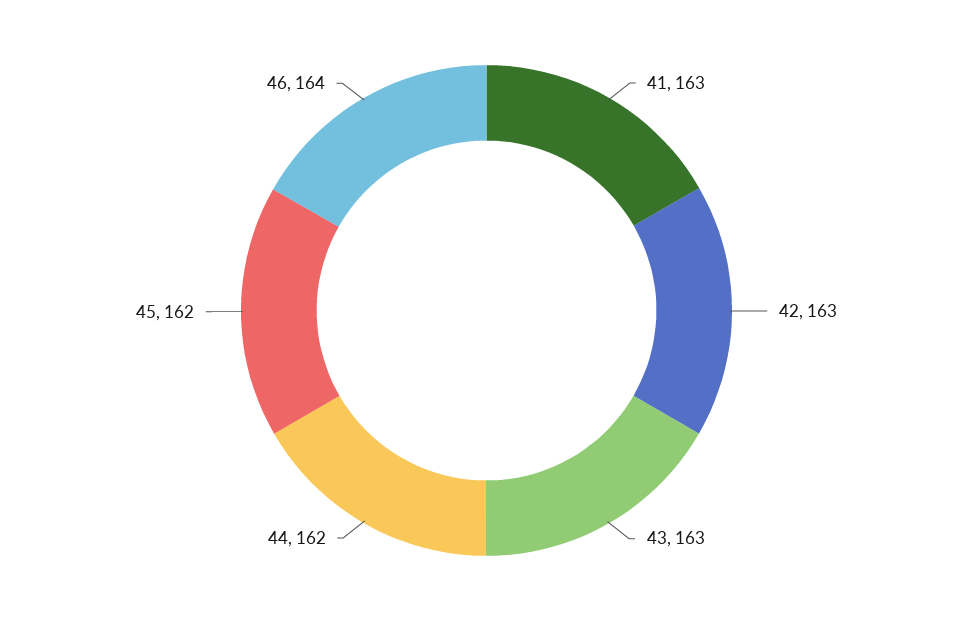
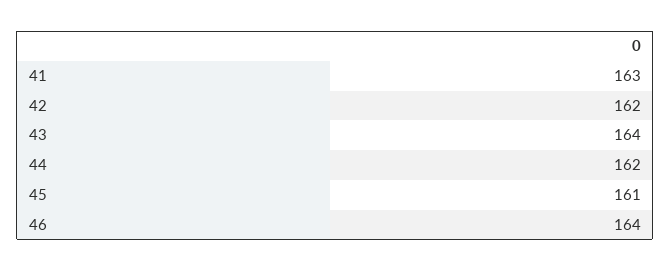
  {
    "41": 163,
-   "42": 163,
+   "42": 162,
-   "43": 163,
+   "43": 164,
    "44": 162,
-   "45": 162,
+   "45": 161,
    "46": 164
  }

